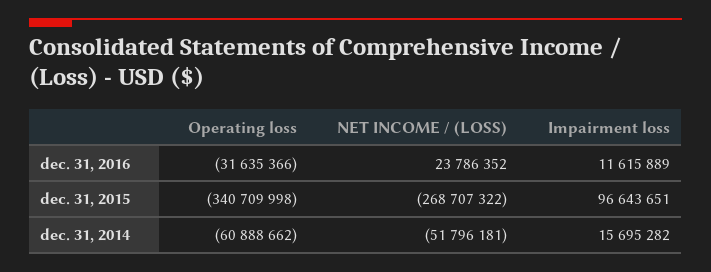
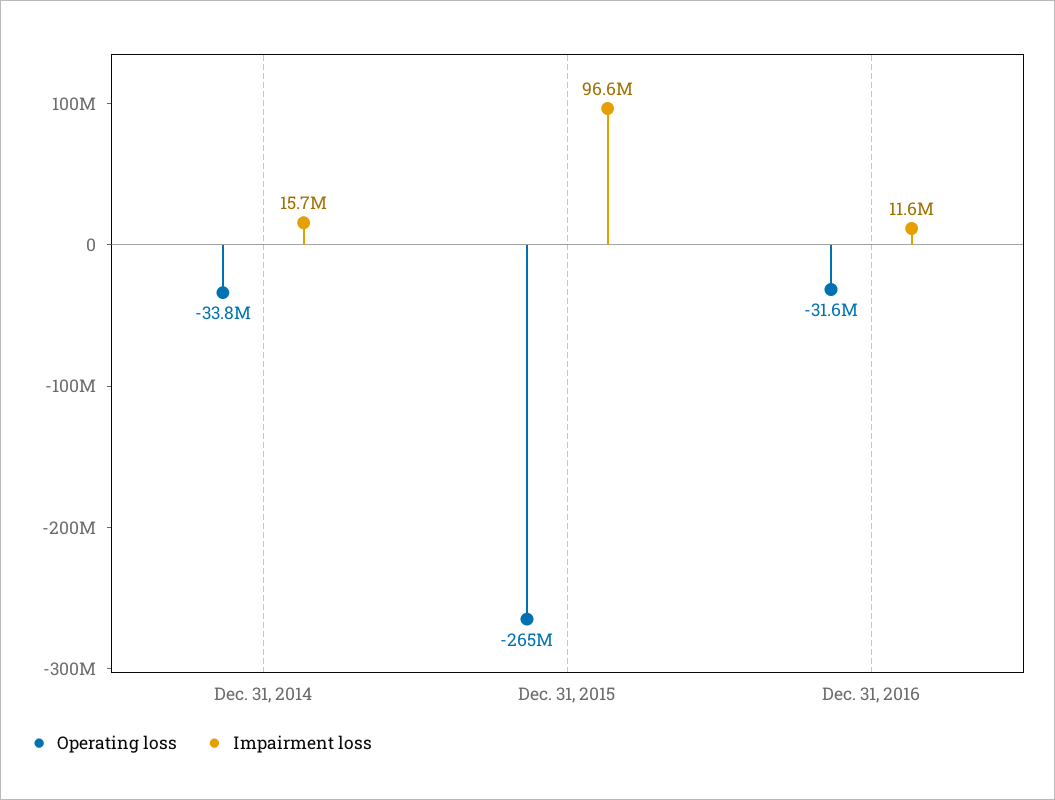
  {
    "Operating loss": {
      "dec. 31, 2016": -31635366,
-     "dec. 31, 2015": -340709998,
+     "dec. 31, 2015": -265000000,
-     "dec. 31, 2014": -60888662
+     "dec. 31, 2014": -33800000
    },
-   "NET INCOME / (LOSS)": {
-     "dec. 31, 2016": 23786352,
-     "dec. 31, 2015": -268707322,
-     "dec. 31, 2014": -51796181
-   },
    "Impairment loss": {
      "dec. 31, 2016": 11615889,
      "dec. 31, 2015": 96643651,
      "dec. 31, 2014": 15695282
    }
  }

